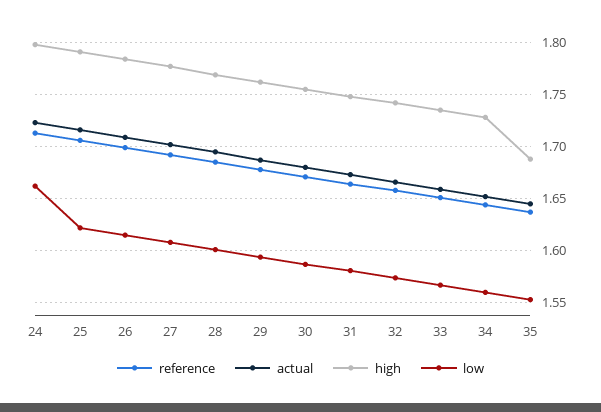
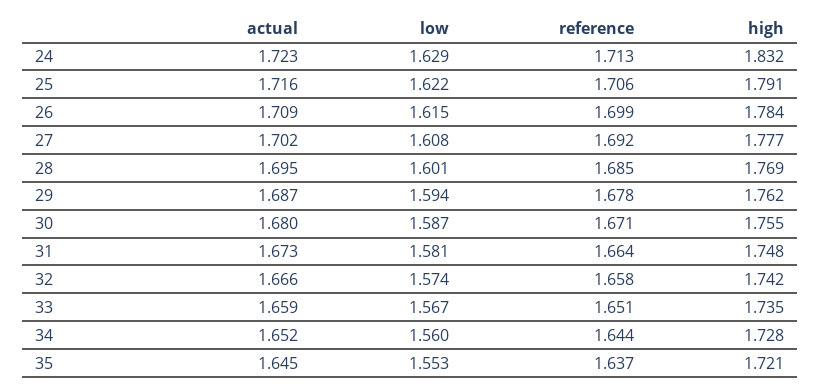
  {
    "reference": {
      "24": 1.713,
      "25": 1.706,
      "26": 1.699,
      "27": 1.692,
      "28": 1.685,
      "29": 1.678,
      "30": 1.671,
      "31": 1.664,
      "32": 1.658,
      "33": 1.651,
      "34": 1.644,
      "35": 1.637
    },
    "actual": {
      "24": 1.723,
      "25": 1.716,
      "26": 1.709,
      "27": 1.702,
      "28": 1.695,
      "29": 1.687,
      "30": 1.68,
      "31": 1.673,
      "32": 1.666,
      "33": 1.659,
      "34": 1.652,
      "35": 1.645
    },
    "high": {
-     "24": 1.8,
+     "24": 1.832,
      "25": 1.791,
      "26": 1.784,
      "27": 1.777,
      "28": 1.769,
      "29": 1.762,
      "30": 1.755,
      "31": 1.748,
      "32": 1.742,
      "33": 1.735,
      "34": 1.728,
-     "35": 1.69
+     "35": 1.721
    },
    "low": {
-     "24": 1.66,
+     "24": 1.629,
      "25": 1.622,
      "26": 1.615,
      "27": 1.608,
      "28": 1.601,
      "29": 1.594,
      "30": 1.587,
      "31": 1.581,
      "32": 1.574,
      "33": 1.567,
      "34": 1.56,
      "35": 1.553
    }
  }

